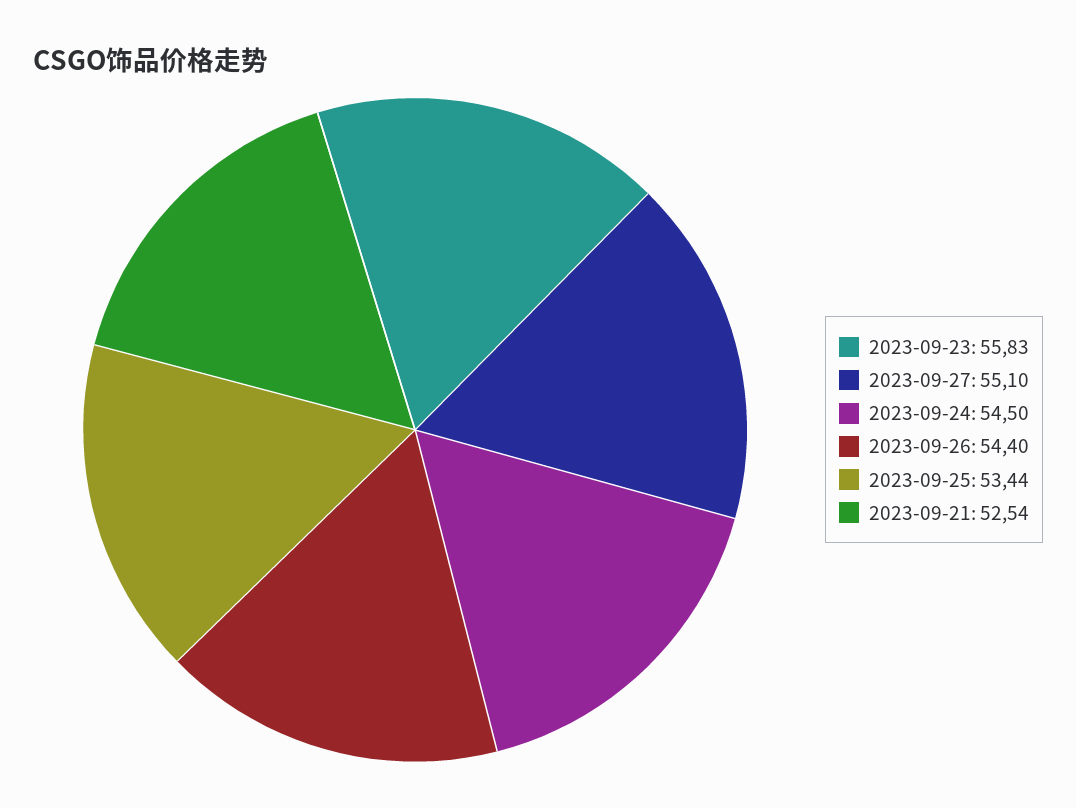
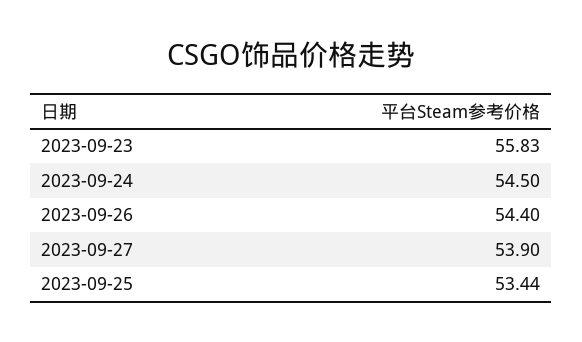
  {
    "2023-09-23": 55.83,
-   "2023-09-27": 55.1,
+   "2023-09-27": 53.9,
    "2023-09-24": 54.5,
    "2023-09-26": 54.4,
-   "2023-09-25": 53.44,
+   "2023-09-25": 53.44
-   "2023-09-21": 52.54
  }

